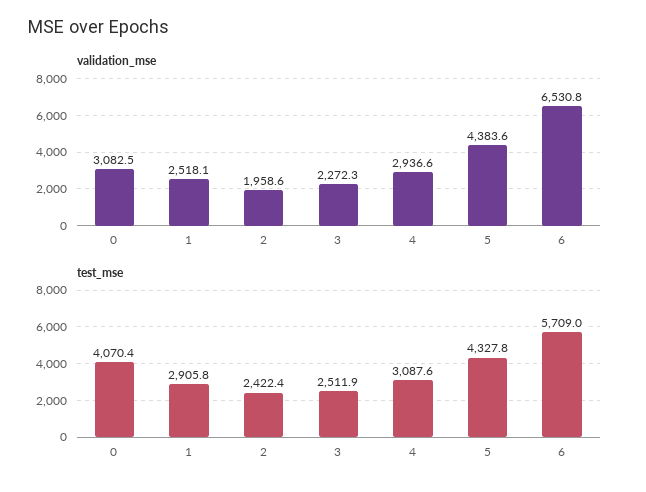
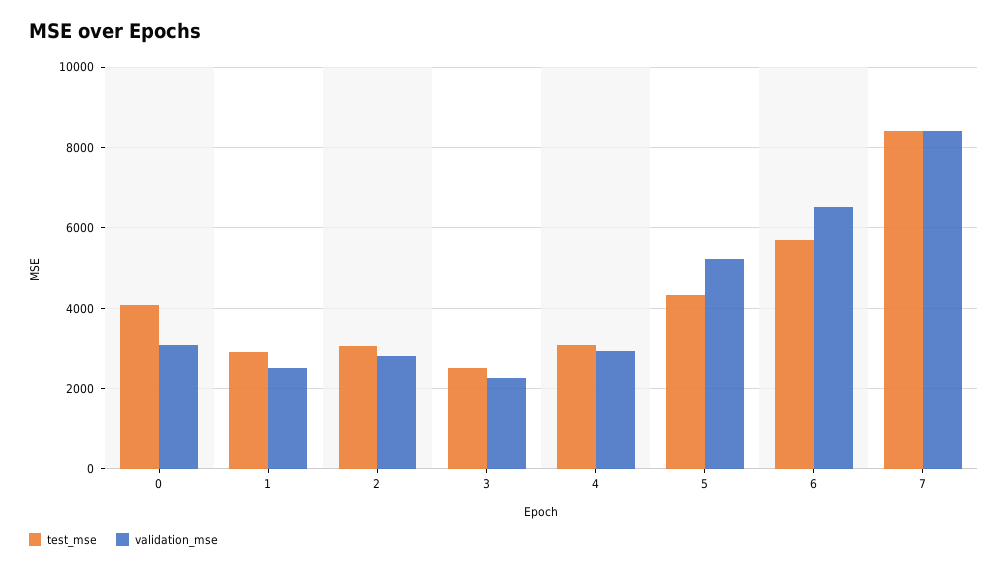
  {
    "validation_mse": {
      "0": 3082.5,
      "1": 2518.1,
-     "2": 1958.6,
+     "2": 2800,
      "3": 2272.3,
      "4": 2936.6,
-     "5": 4383.6,
+     "5": 5200,
-     "6": 6530.8
+     "6": 6530.8,
+     "7": 8400
    },
    "test_mse": {
      "0": 4070.4,
      "1": 2905.8,
-     "2": 2422.4,
+     "2": 3000,
      "3": 2511.9,
      "4": 3087.6,
      "5": 4327.8,
-     "6": 5709
+     "6": 5709,
+     "7": 8400
    }
  }

